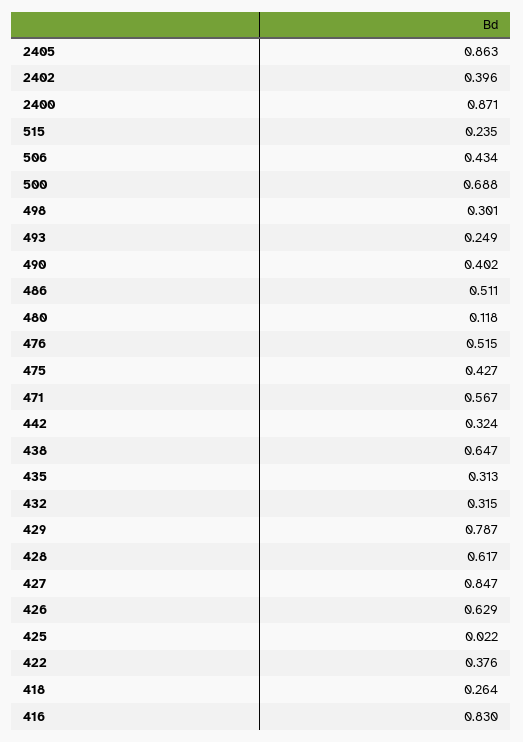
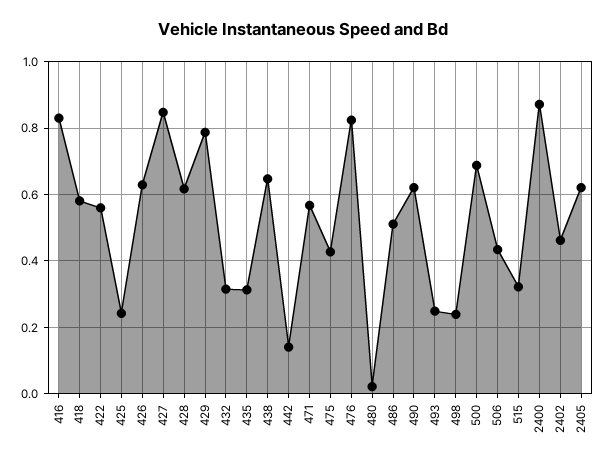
  {
-   "2405": 0.863,
+   "2405": 0.62,
-   "2402": 0.396,
+   "2402": 0.46,
    "2400": 0.871,
-   "515": 0.235,
+   "515": 0.32,
    "506": 0.434,
    "500": 0.688,
-   "498": 0.301,
+   "498": 0.24,
    "493": 0.249,
-   "490": 0.402,
+   "490": 0.62,
    "486": 0.511,
-   "480": 0.118,
+   "480": 0.02,
-   "476": 0.515,
+   "476": 0.82,
    "475": 0.427,
    "471": 0.567,
-   "442": 0.324,
+   "442": 0.14,
    "438": 0.647,
    "435": 0.313,
    "432": 0.315,
    "429": 0.787,
    "428": 0.617,
    "427": 0.847,
    "426": 0.629,
-   "425": 0.022,
+   "425": 0.24,
-   "422": 0.376,
+   "422": 0.56,
-   "418": 0.264,
+   "418": 0.58,
    "416": 0.83
  }

